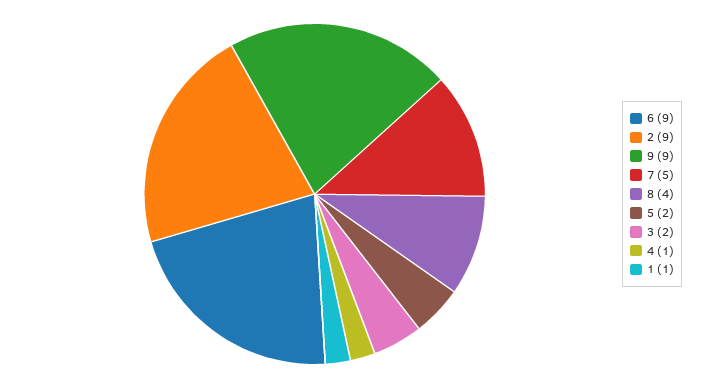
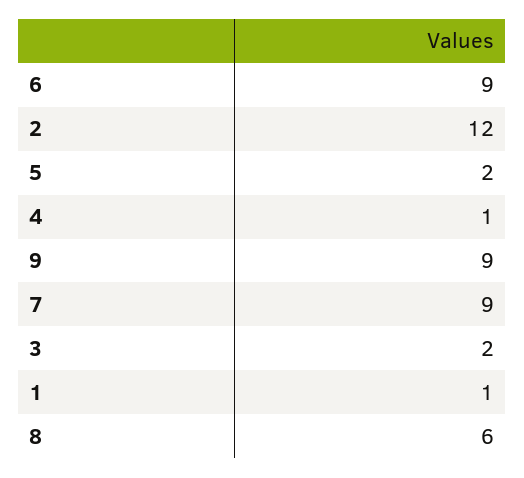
  {
    "6": 9,
-   "2": 9,
+   "2": 12,
    "9": 9,
-   "7": 5,
+   "7": 9,
-   "8": 4,
+   "8": 6,
    "5": 2,
    "3": 2,
    "4": 1,
    "1": 1
  }

